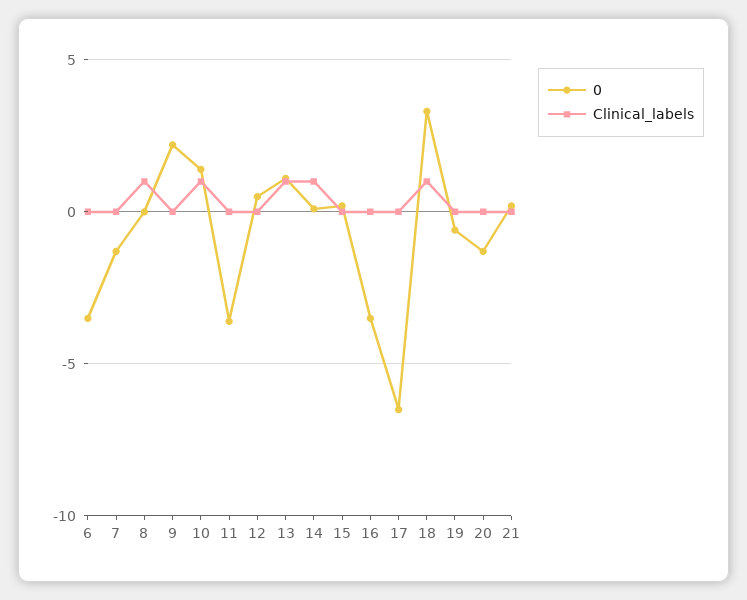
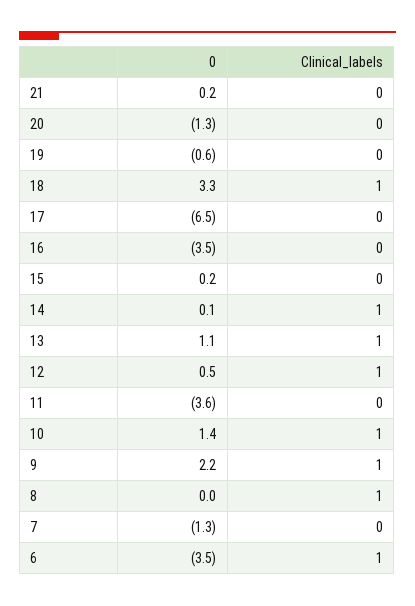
  {
    "0": {
      "6": -3.5,
      "7": -1.3,
      "8": 0,
      "9": 2.2,
      "10": 1.4,
      "11": -3.6,
      "12": 0.5,
      "13": 1.1,
      "14": 0.1,
      "15": 0.2,
      "16": -3.5,
      "17": -6.5,
      "18": 3.3,
      "19": -0.6,
      "20": -1.3,
      "21": 0.2
    },
    "Clinical_labels": {
-     "6": 0,
+     "6": 1,
      "7": 0,
      "8": 1,
-     "9": 0,
+     "9": 1,
      "10": 1,
      "11": 0,
-     "12": 0,
+     "12": 1,
      "13": 1,
      "14": 1,
      "15": 0,
      "16": 0,
      "17": 0,
      "18": 1,
      "19": 0,
      "20": 0,
      "21": 0
    }
  }

